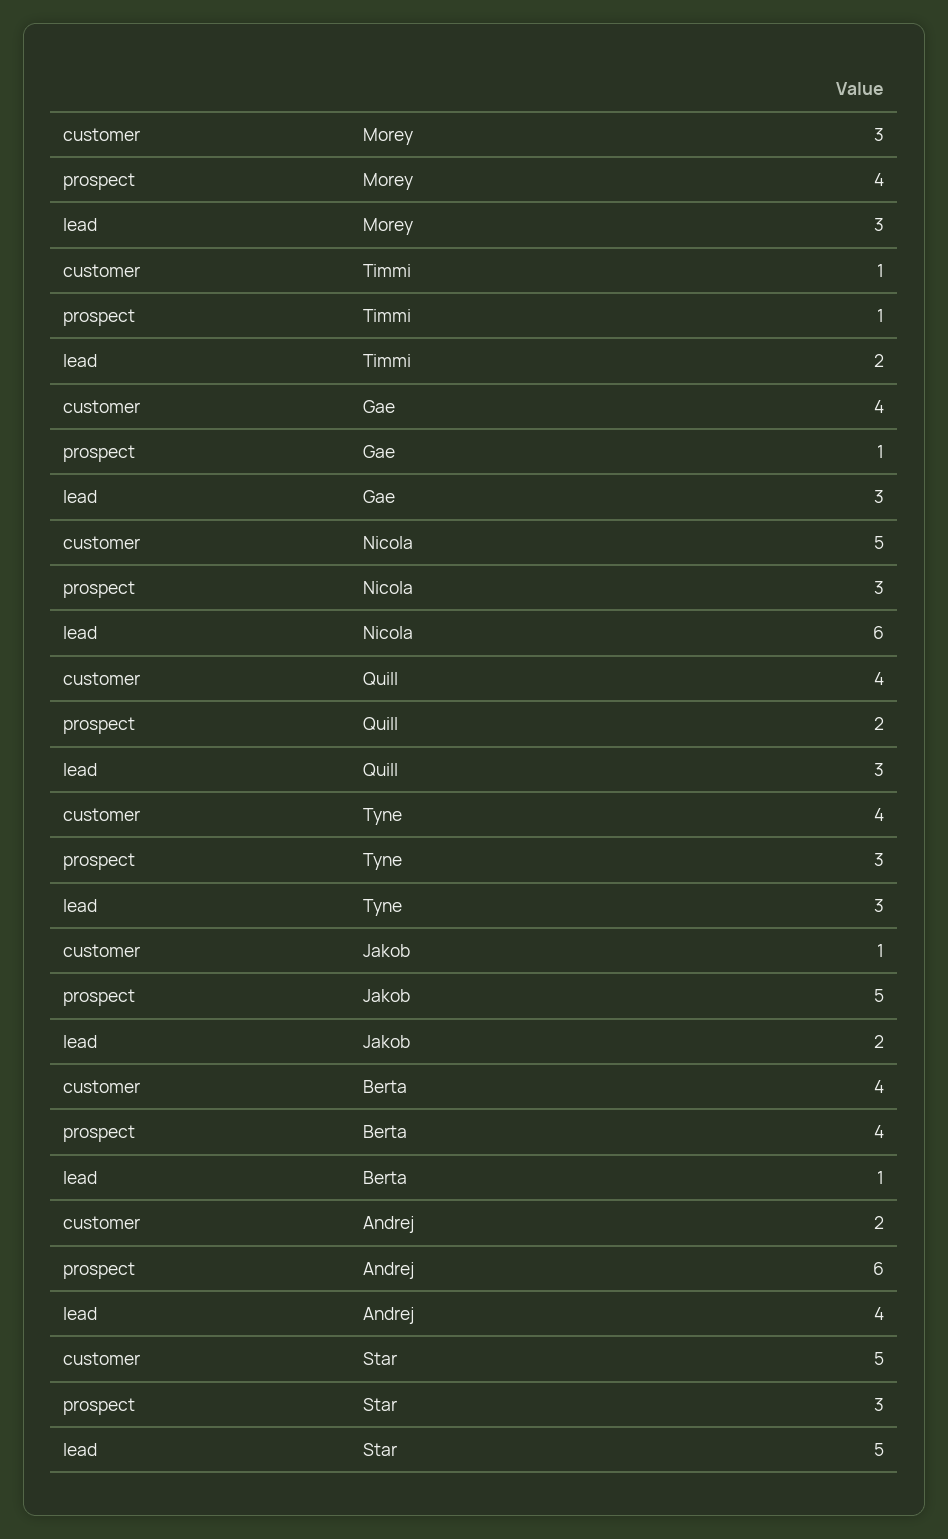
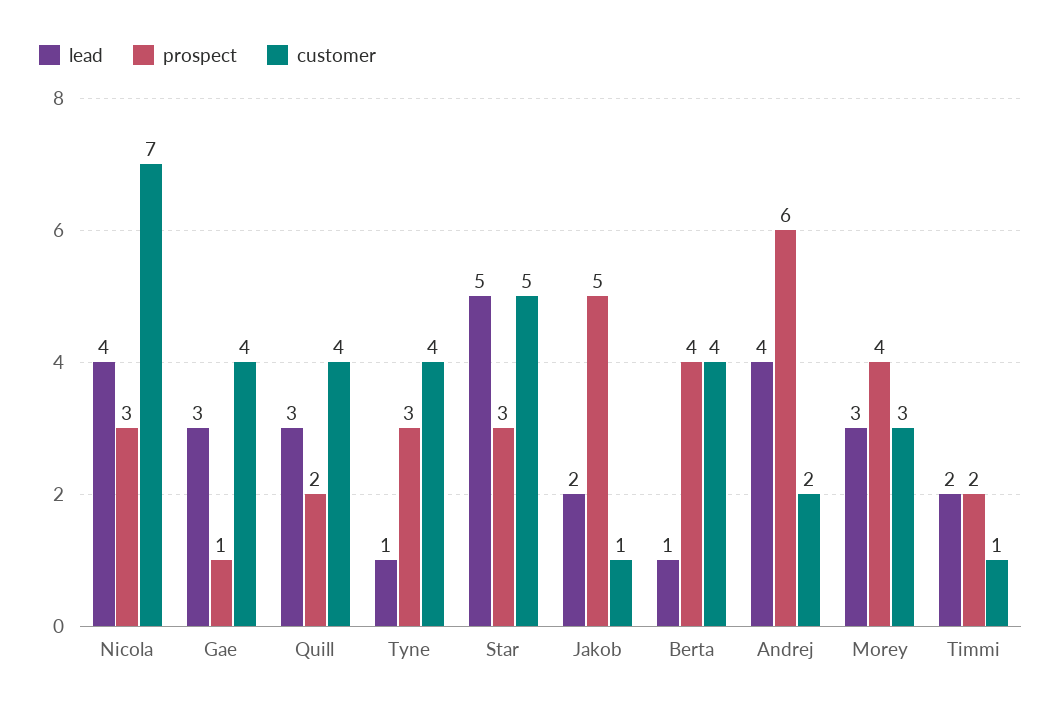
  {
    "customer": {
      "Morey": 3,
      "Timmi": 1,
      "Gae": 4,
-     "Nicola": 5,
+     "Nicola": 7,
      "Quill": 4,
      "Tyne": 4,
      "Jakob": 1,
      "Berta": 4,
      "Andrej": 2,
      "Star": 5
    },
    "prospect": {
      "Morey": 4,
-     "Timmi": 1,
+     "Timmi": 2,
      "Gae": 1,
      "Nicola": 3,
      "Quill": 2,
      "Tyne": 3,
      "Jakob": 5,
      "Berta": 4,
      "Andrej": 6,
      "Star": 3
    },
    "lead": {
      "Morey": 3,
      "Timmi": 2,
      "Gae": 3,
-     "Nicola": 6,
+     "Nicola": 4,
      "Quill": 3,
-     "Tyne": 3,
+     "Tyne": 1,
      "Jakob": 2,
      "Berta": 1,
      "Andrej": 4,
      "Star": 5
    }
  }

